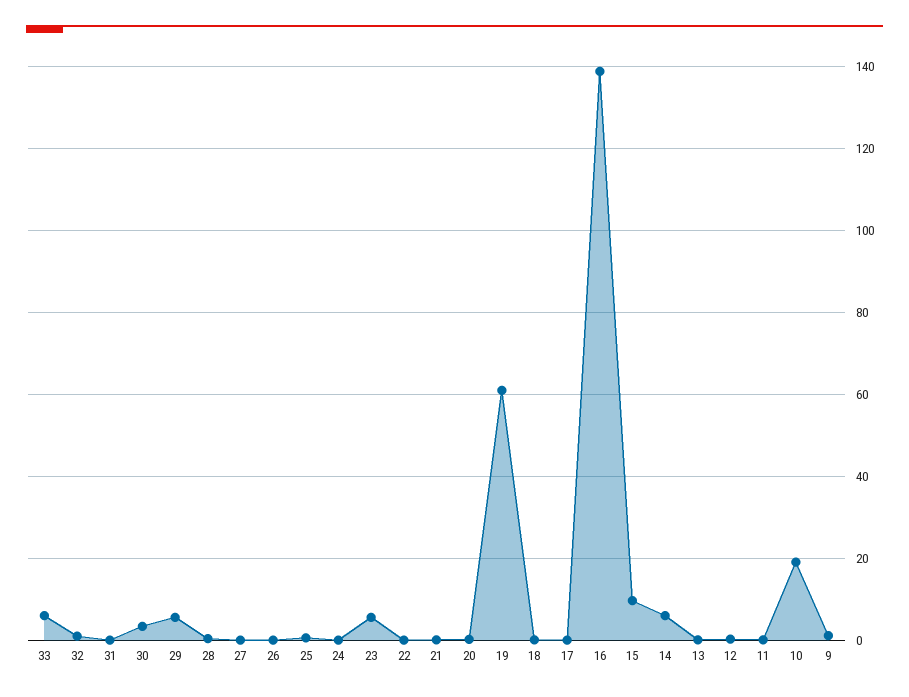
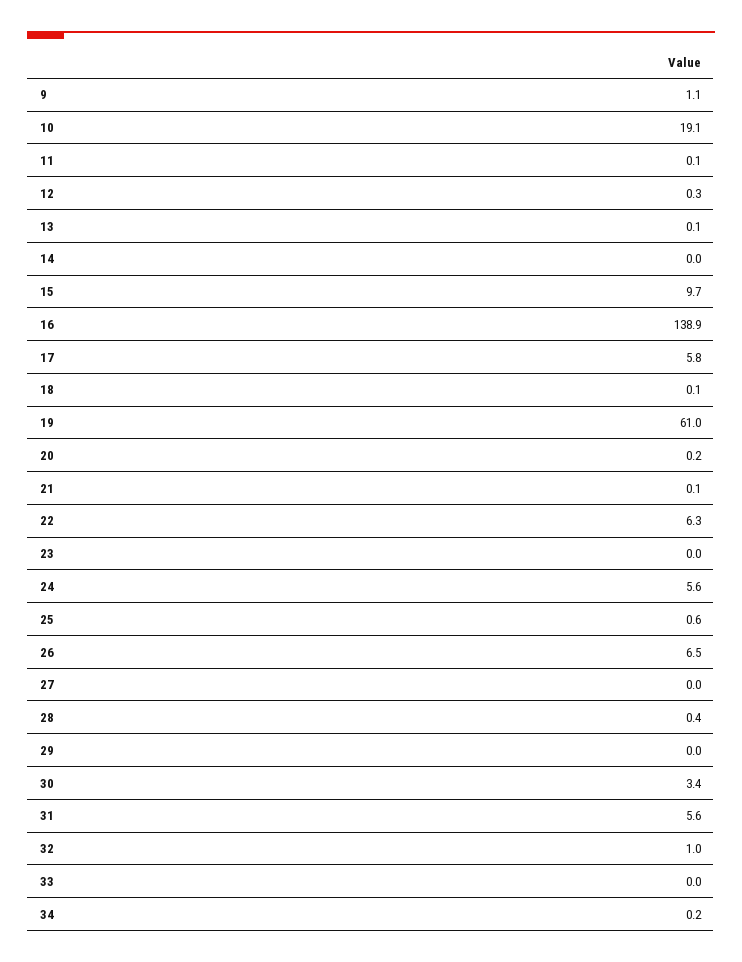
  {
-   "33": 6,
+   "33": 0,
    "32": 1,
-   "31": 0,
+   "31": 5.6,
    "30": 3.4,
-   "29": 6,
+   "29": 0,
    "28": 0.4,
    "27": 0,
-   "26": 0,
+   "26": 6.5,
    "25": 0.6,
-   "24": 0,
+   "24": 5.6,
-   "23": 6,
+   "23": 0,
-   "22": 0,
+   "22": 6.3,
    "21": 0.1,
    "20": 0.2,
    "19": 61,
    "18": 0.1,
-   "17": 0,
+   "17": 5.8,
    "16": 138.9,
    "15": 9.7,
-   "14": 6,
+   "14": 0,
    "13": 0.1,
    "12": 0.3,
    "11": 0.1,
    "10": 19.1,
-   "9": 1.1
+   "9": 1.1,
+   "34": 0.2
  }

